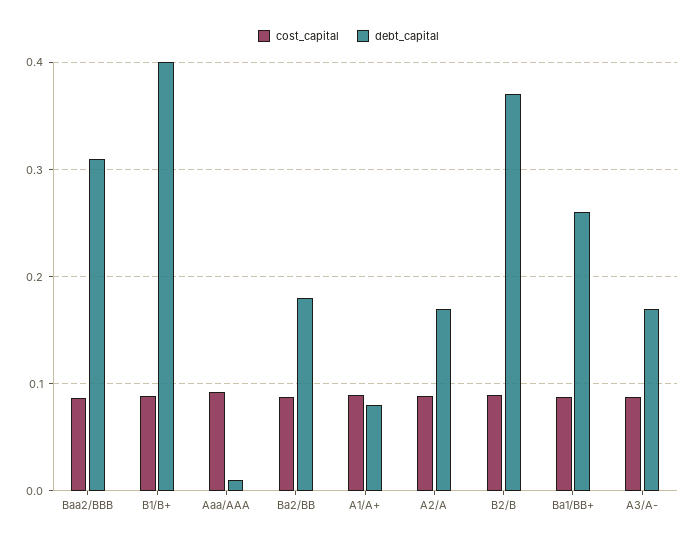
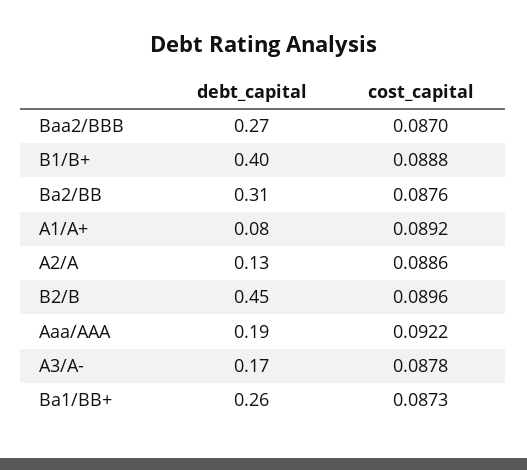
  {
    "cost_capital": {
      "Baa2/BBB": 0.087,
      "B1/B+": 0.0888,
      "Aaa/AAA": 0.0922,
      "Ba2/BB": 0.0876,
      "A1/A+": 0.0892,
      "A2/A": 0.0886,
      "B2/B": 0.0896,
      "Ba1/BB+": 0.0873,
      "A3/A-": 0.0878
    },
    "debt_capital": {
-     "Baa2/BBB": 0.31,
+     "Baa2/BBB": 0.27,
      "B1/B+": 0.4,
-     "Aaa/AAA": 0.01,
+     "Aaa/AAA": 0.19,
-     "Ba2/BB": 0.18,
+     "Ba2/BB": 0.31,
      "A1/A+": 0.08,
-     "A2/A": 0.17,
+     "A2/A": 0.13,
-     "B2/B": 0.37,
+     "B2/B": 0.45,
      "Ba1/BB+": 0.26,
      "A3/A-": 0.17
    }
  }

